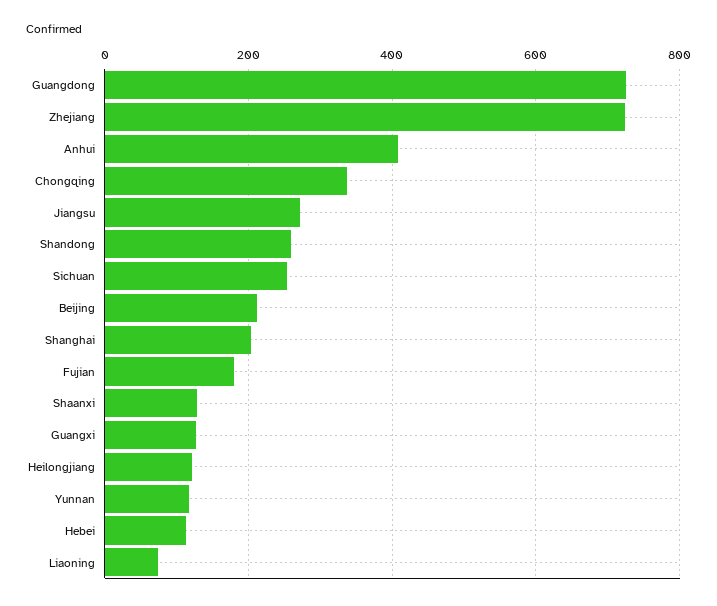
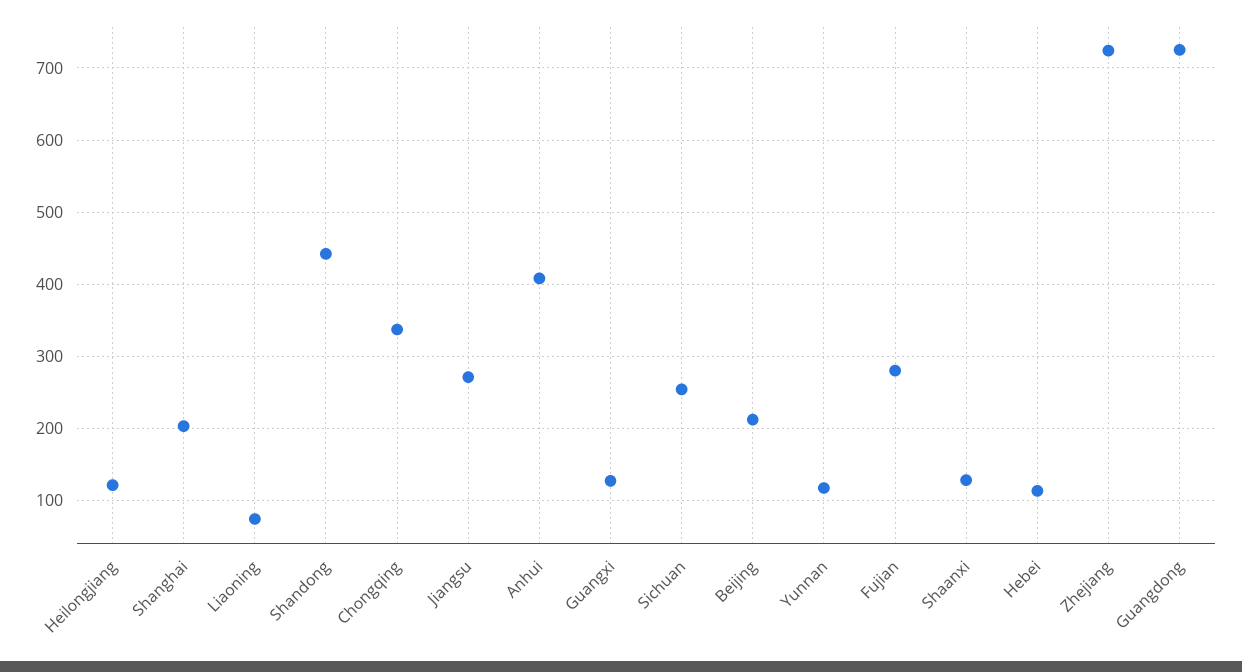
  {
    "Guangdong": 730,
    "Zhejiang": 720,
    "Anhui": 410,
    "Chongqing": 340,
    "Jiangsu": 270,
-   "Shandong": 260,
+   "Shandong": 440,
    "Sichuan": 250,
    "Beijing": 210,
    "Shanghai": 200,
-   "Fujian": 180,
+   "Fujian": 280,
    "Shaanxi": 130,
    "Guangxi": 130,
    "Heilongjiang": 120,
    "Yunnan": 120,
    "Hebei": 110,
    "Liaoning": 70
  }

